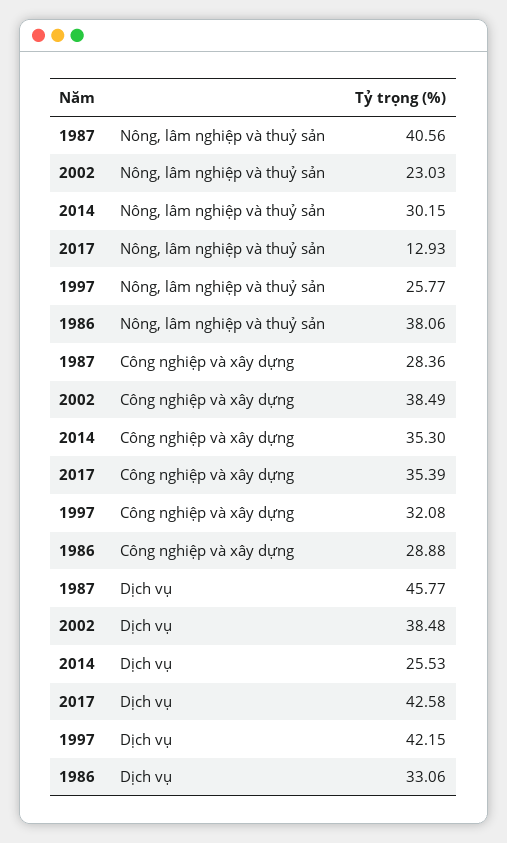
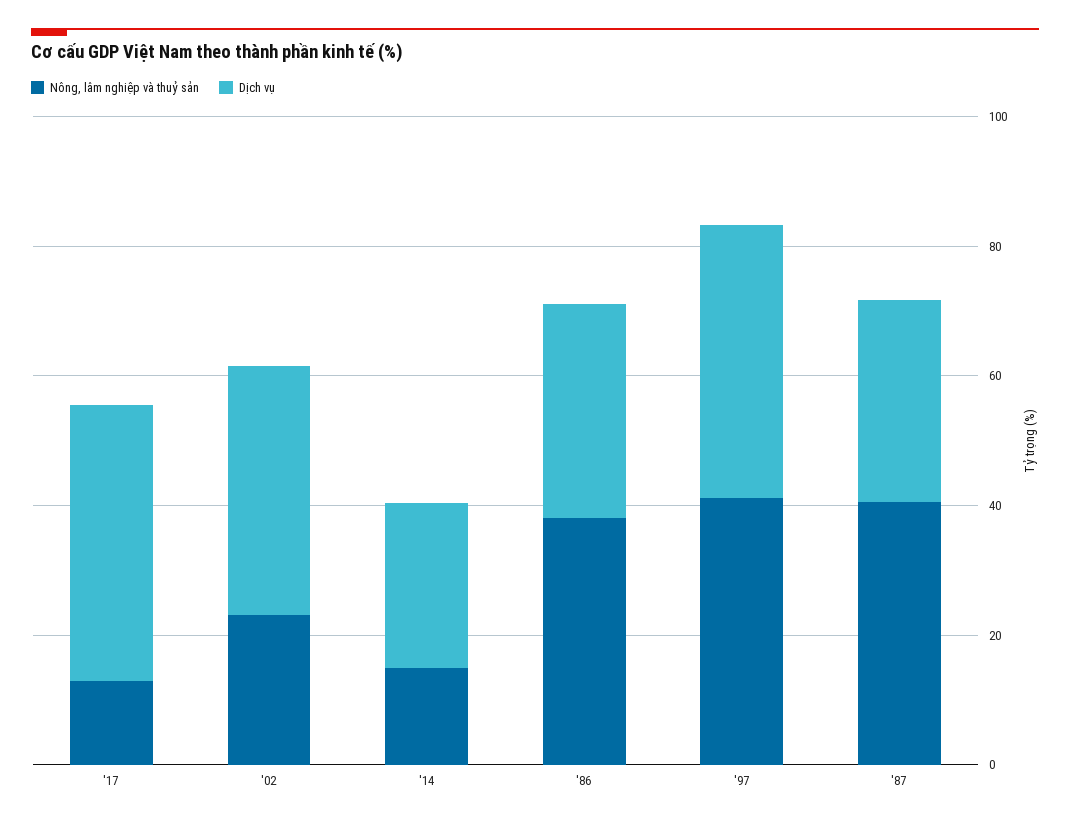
  {
    "Nông, lâm nghiệp và thuỷ sản": {
      "1987": 40.56,
      "2002": 23.03,
-     "2014": 30.15,
+     "2014": 15,
      "2017": 12.93,
-     "1997": 25.77,
+     "1997": 40,
      "1986": 38.06
    },
-   "Công nghiệp và xây dựng": {
-     "1987": 28.36,
-     "2002": 38.49,
-     "2014": 35.3,
-     "2017": 35.39,
-     "1997": 32.08,
-     "1986": 28.88
-   },
    "Dịch vụ": {
-     "1987": 45.77,
+     "1987": 30,
      "2002": 38.48,
      "2014": 25.53,
      "2017": 42.58,
      "1997": 42.15,
      "1986": 33.06
    }
  }

